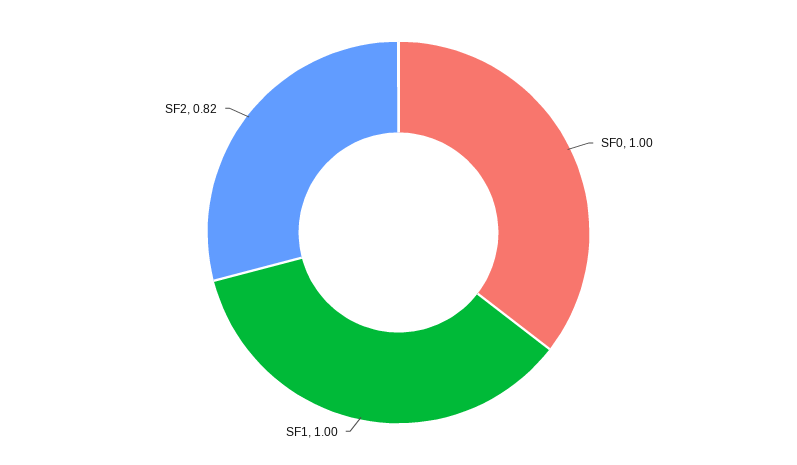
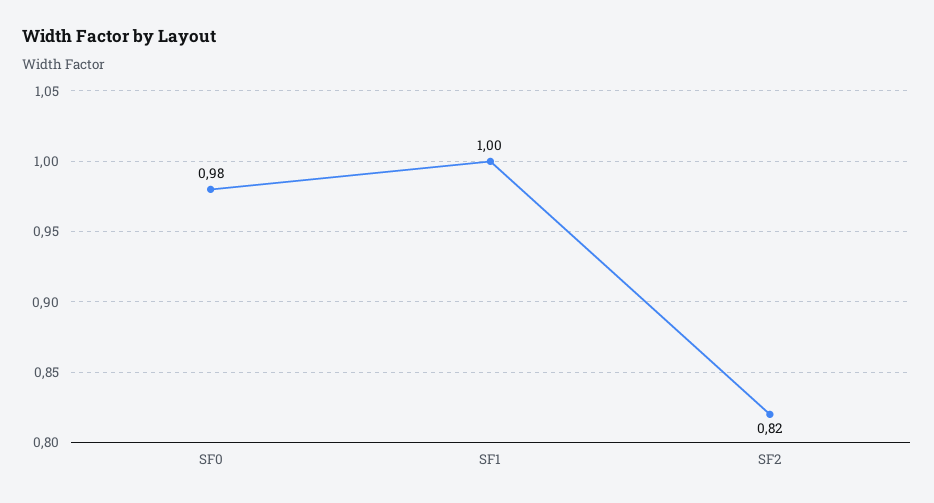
  {
-   "SF0": 1,
+   "SF0": 0.98,
    "SF1": 1,
    "SF2": 0.82
  }

